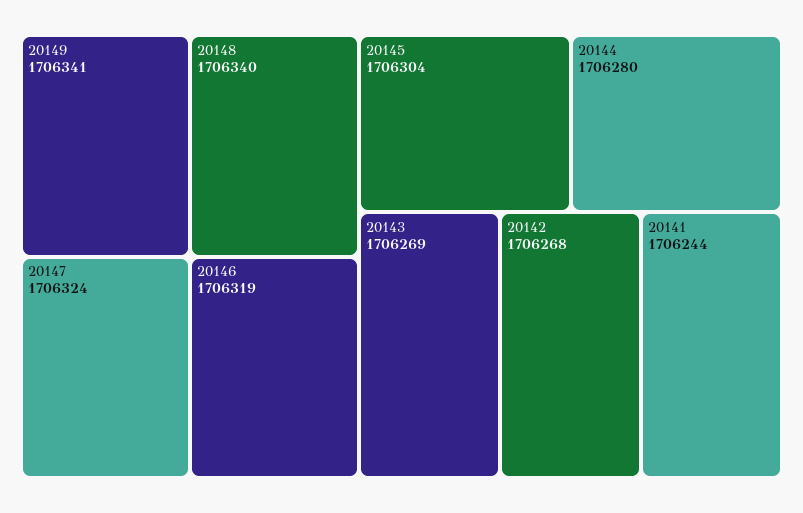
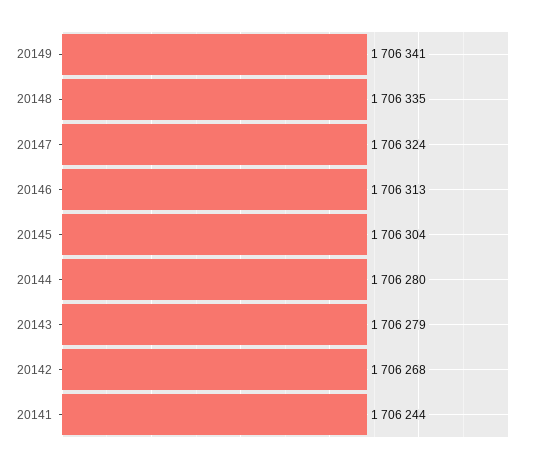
  {
    "20149": 1706341,
-   "20148": 1706340,
+   "20148": 1706335,
    "20147": 1706324,
-   "20146": 1706319,
+   "20146": 1706313,
    "20145": 1706304,
    "20144": 1706280,
-   "20143": 1706269,
+   "20143": 1706279,
    "20142": 1706268,
    "20141": 1706244
  }

